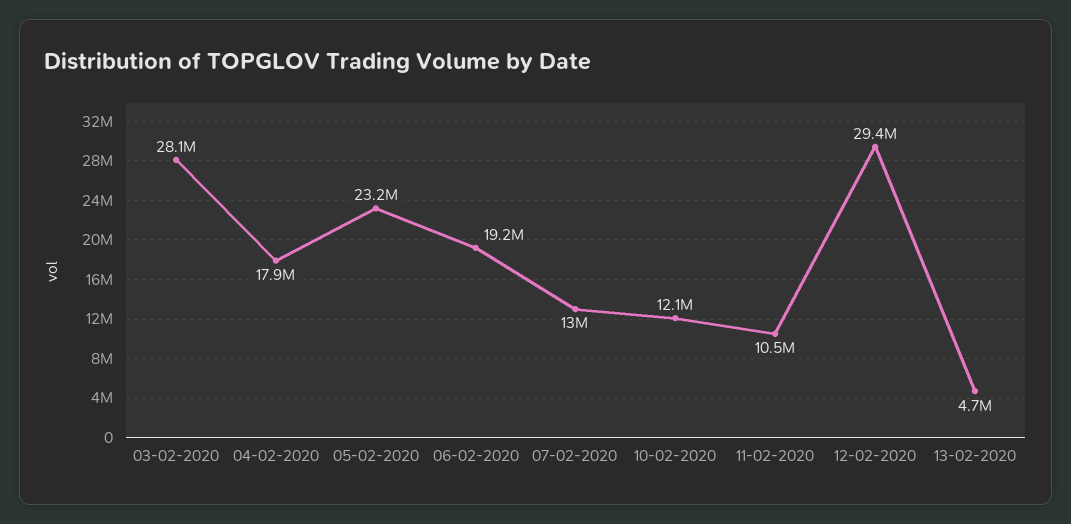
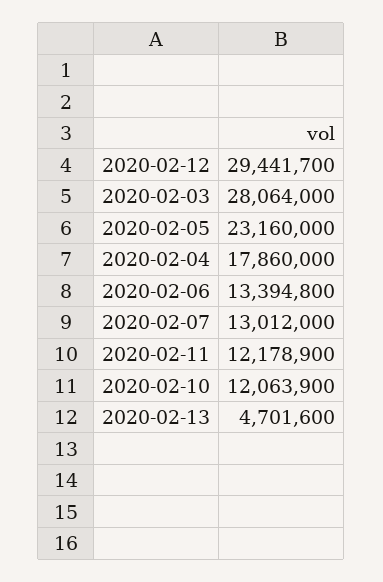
  {
    "03-02-2020": 28064000,
    "04-02-2020": 17860000,
    "05-02-2020": 23160000,
-   "06-02-2020": 19200000,
+   "06-02-2020": 13394800,
    "07-02-2020": 13012000,
    "10-02-2020": 12063900,
-   "11-02-2020": 10500000,
+   "11-02-2020": 12178900,
    "12-02-2020": 29441700,
    "13-02-2020": 4701600
  }

